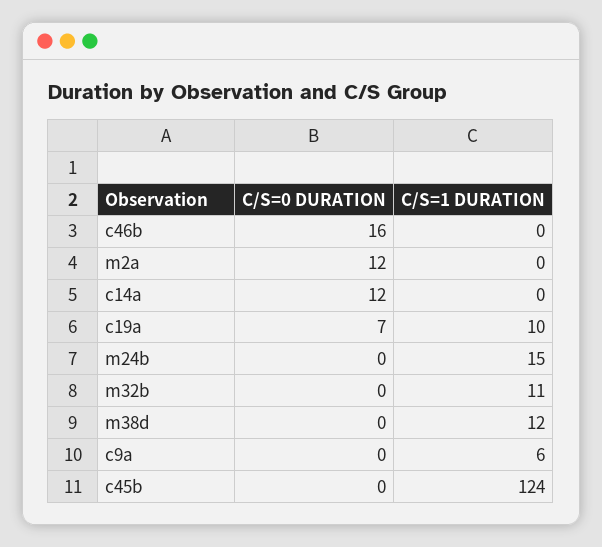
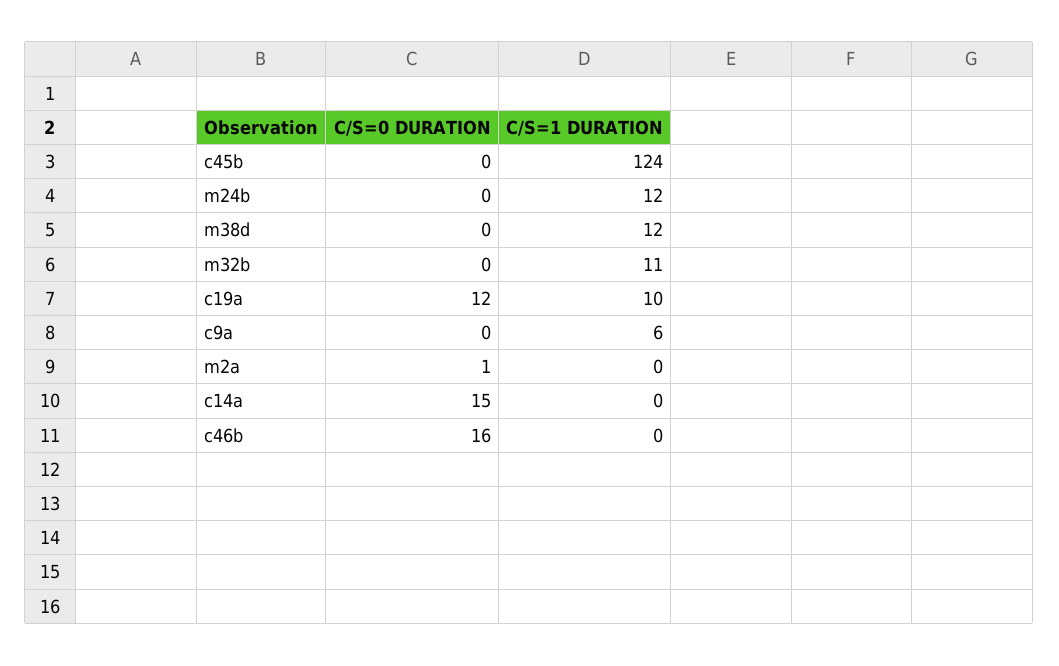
  {
    "C/S=0 DURATION": {
      "c46b": 16,
-     "m2a": 12,
+     "m2a": 1,
-     "c14a": 12,
+     "c14a": 15,
-     "c19a": 7,
+     "c19a": 12,
      "m24b": 0,
      "m32b": 0,
      "m38d": 0,
      "c9a": 0,
      "c45b": 0
    },
    "C/S=1 DURATION": {
      "c46b": 0,
      "m2a": 0,
      "c14a": 0,
      "c19a": 10,
-     "m24b": 15,
+     "m24b": 12,
      "m32b": 11,
      "m38d": 12,
      "c9a": 6,
      "c45b": 124
    }
  }

